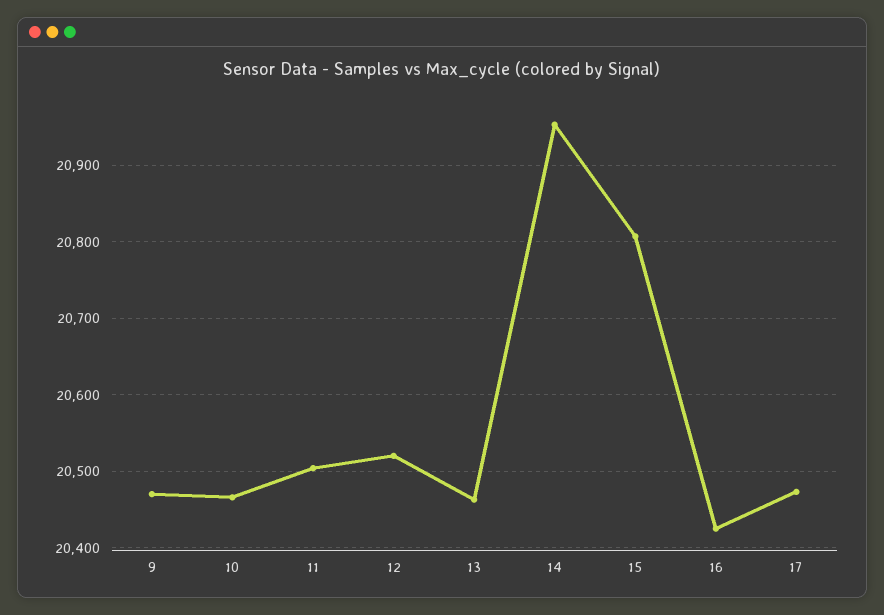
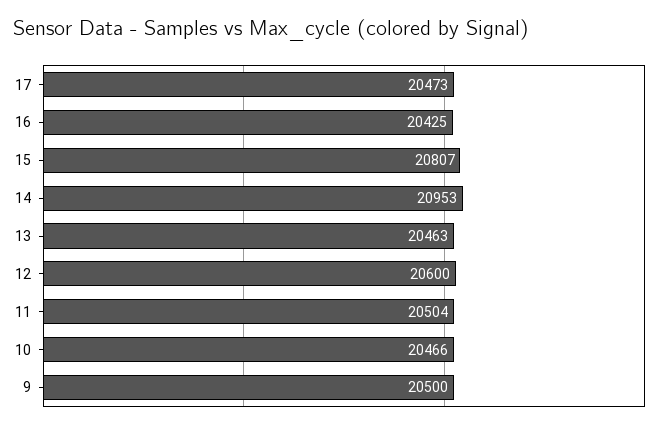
  {
-   "9": 20470,
+   "9": 20500,
    "10": 20466,
    "11": 20504,
-   "12": 20520,
+   "12": 20600,
    "13": 20463,
    "14": 20953,
    "15": 20807,
    "16": 20425,
    "17": 20473
  }

